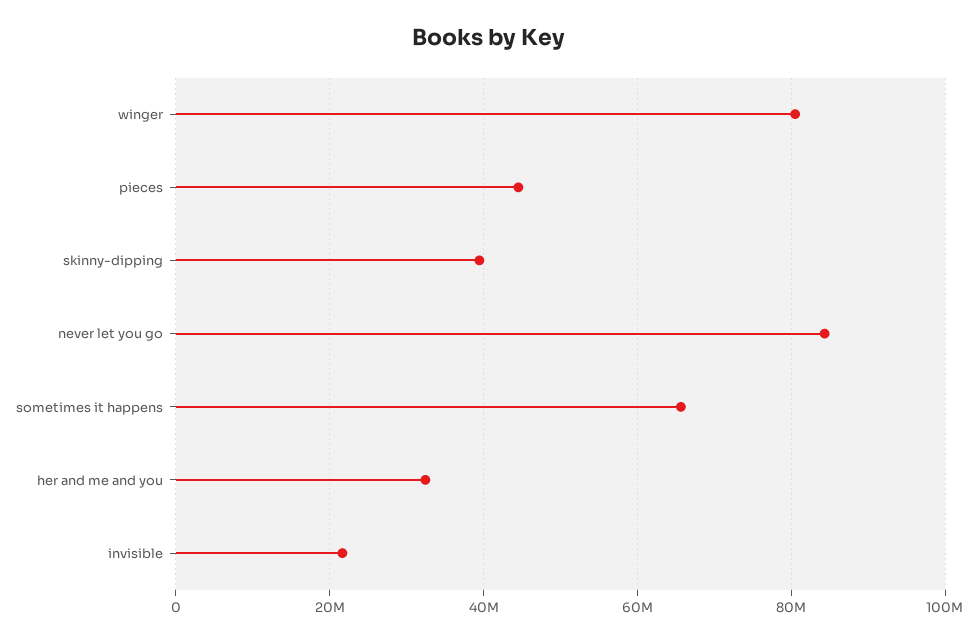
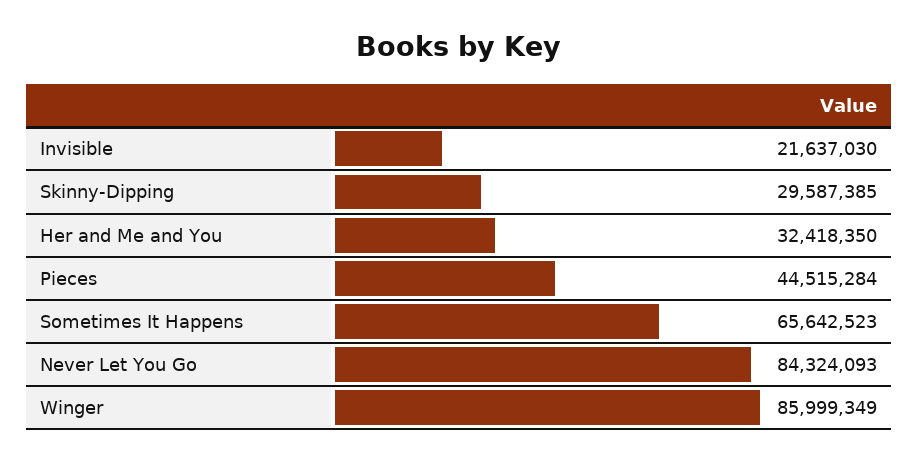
  {
-   "winger": 80000000,
+   "winger": 85999349,
    "pieces": 44515284,
-   "skinny-dipping": 40000000,
+   "skinny-dipping": 29587385,
    "never let you go": 84324093,
    "sometimes it happens": 65642523,
    "her and me and you": 32418350,
    "invisible": 21637030
  }

